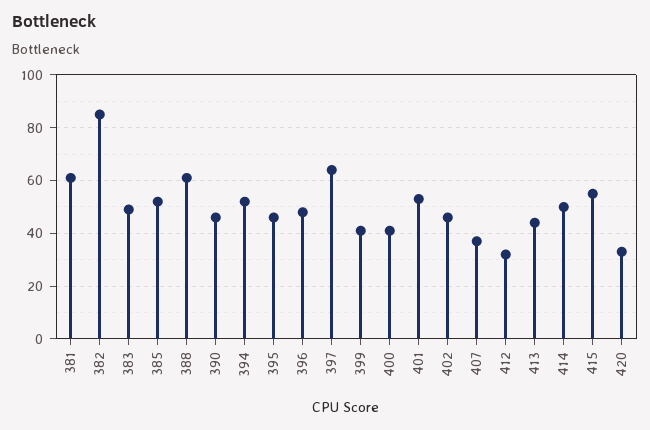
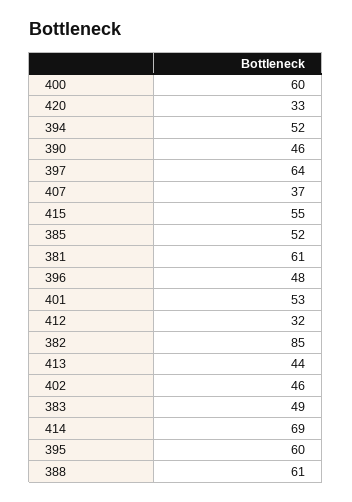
  {
    "381": 61,
    "382": 85,
    "383": 49,
    "385": 52,
    "388": 61,
    "390": 46,
    "394": 52,
-   "395": 45,
+   "395": 60,
    "396": 48,
    "397": 64,
-   "399": 40,
-   "400": 40,
+   "400": 60,
    "401": 53,
    "402": 46,
    "407": 37,
    "412": 32,
    "413": 44,
-   "414": 50,
+   "414": 69,
    "415": 55,
    "420": 33
  }

